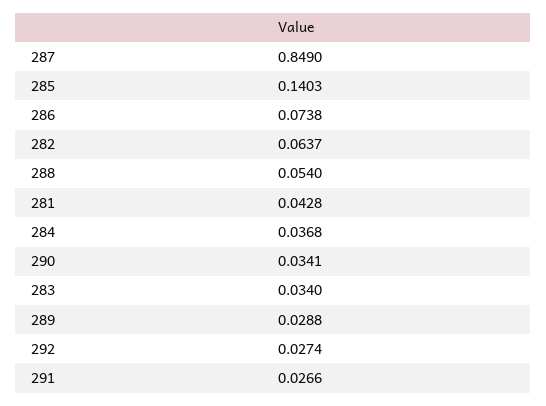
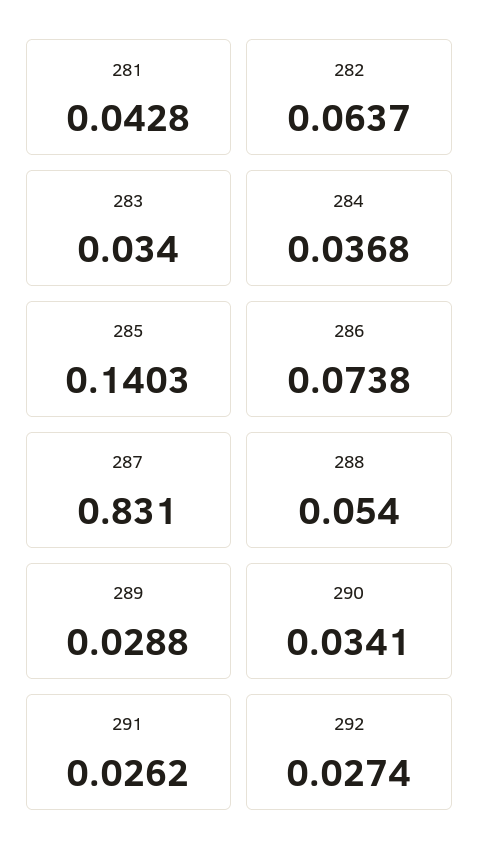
  {
-   "287": 0.849,
+   "287": 0.831,
    "285": 0.1403,
    "286": 0.0738,
    "282": 0.0637,
    "288": 0.054,
    "281": 0.0428,
    "284": 0.0368,
    "290": 0.0341,
    "283": 0.034,
    "289": 0.0288,
    "292": 0.0274,
-   "291": 0.0266
+   "291": 0.0262
  }

